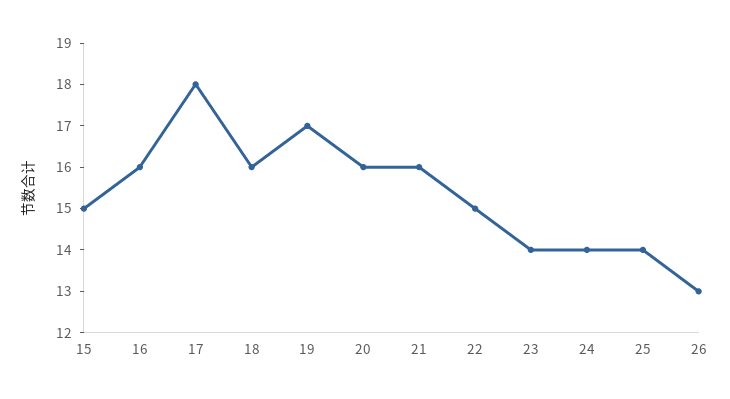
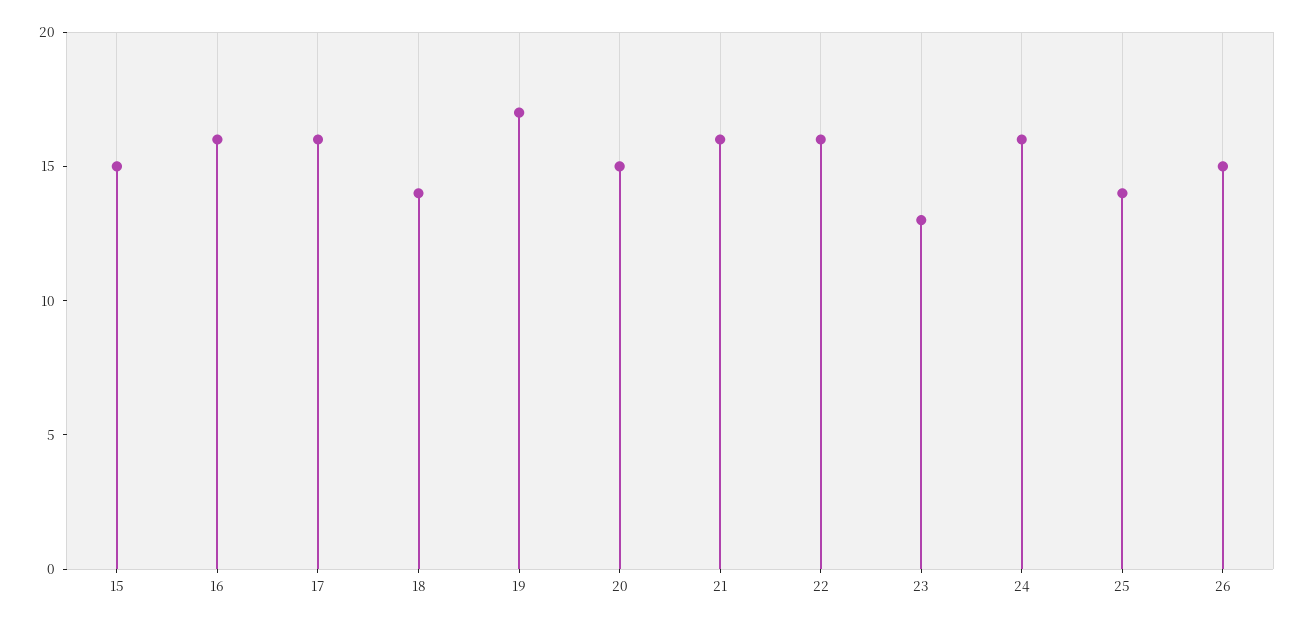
  {
    "15": 15,
    "16": 16,
-   "17": 18,
+   "17": 16,
-   "18": 16,
+   "18": 14,
    "19": 17,
-   "20": 16,
+   "20": 15,
    "21": 16,
-   "22": 15,
+   "22": 16,
-   "23": 14,
+   "23": 13,
-   "24": 14,
+   "24": 16,
    "25": 14,
-   "26": 13
+   "26": 15
  }

